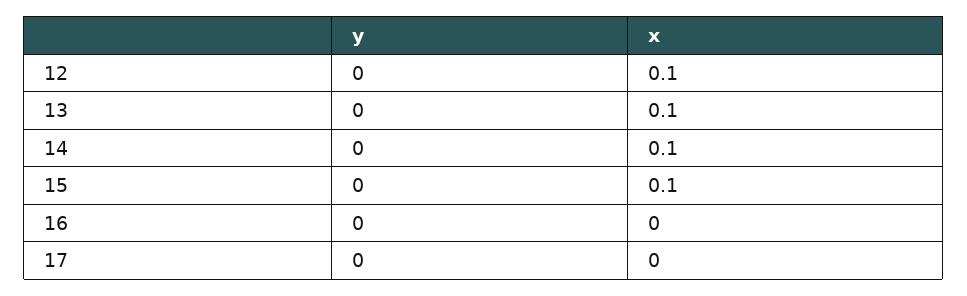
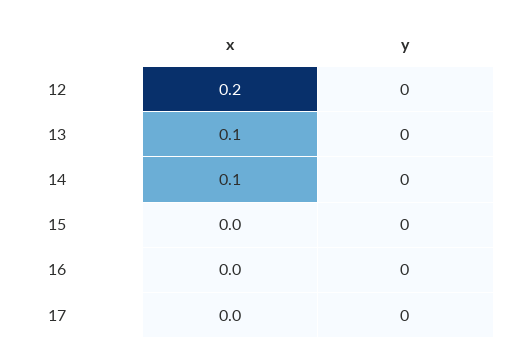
  {
    "y": {
      "12": 0,
      "13": 0,
      "14": 0,
      "15": 0,
      "16": 0,
      "17": 0
    },
    "x": {
-     "12": 0.1,
+     "12": 0.2,
      "13": 0.1,
      "14": 0.1,
-     "15": 0.1,
+     "15": 0,
      "16": 0,
      "17": 0
    }
  }

